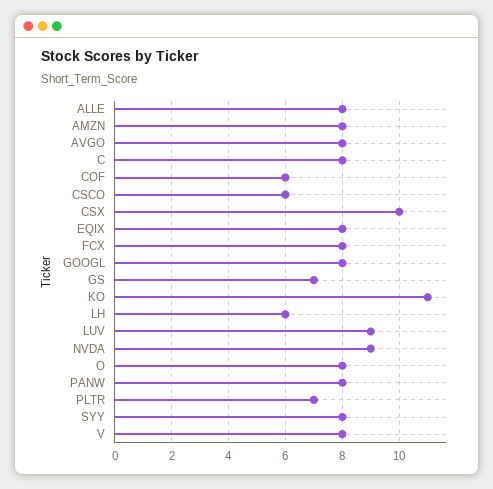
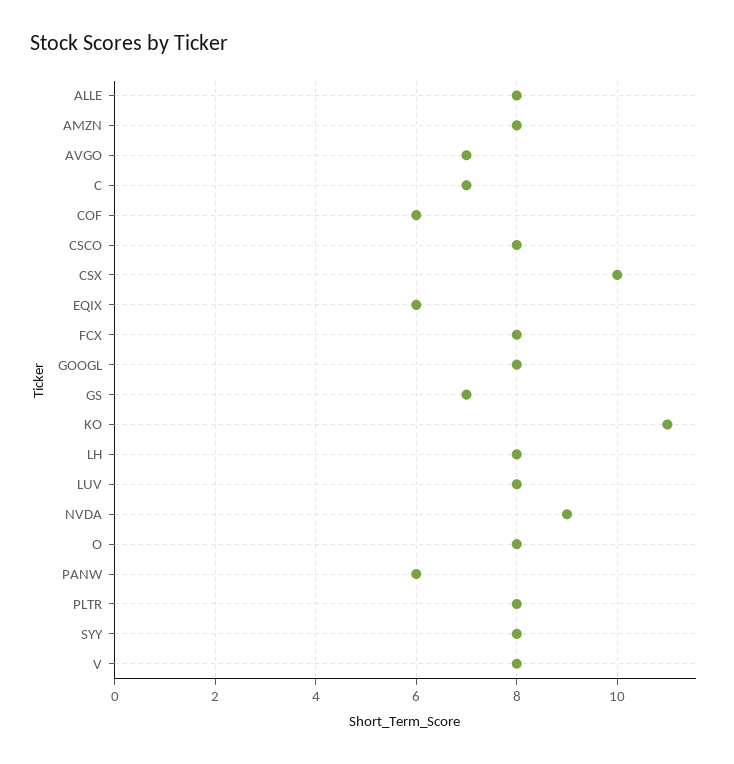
  {
    "ALLE": 8,
    "AMZN": 8,
-   "AVGO": 8,
+   "AVGO": 7,
-   "C": 8,
+   "C": 7,
    "COF": 6,
-   "CSCO": 6,
+   "CSCO": 8,
    "CSX": 10,
-   "EQIX": 8,
+   "EQIX": 6,
    "FCX": 8,
    "GOOGL": 8,
    "GS": 7,
    "KO": 11,
-   "LH": 6,
+   "LH": 8,
-   "LUV": 9,
+   "LUV": 8,
    "NVDA": 9,
    "O": 8,
-   "PANW": 8,
+   "PANW": 6,
-   "PLTR": 7,
+   "PLTR": 8,
    "SYY": 8,
    "V": 8
  }

